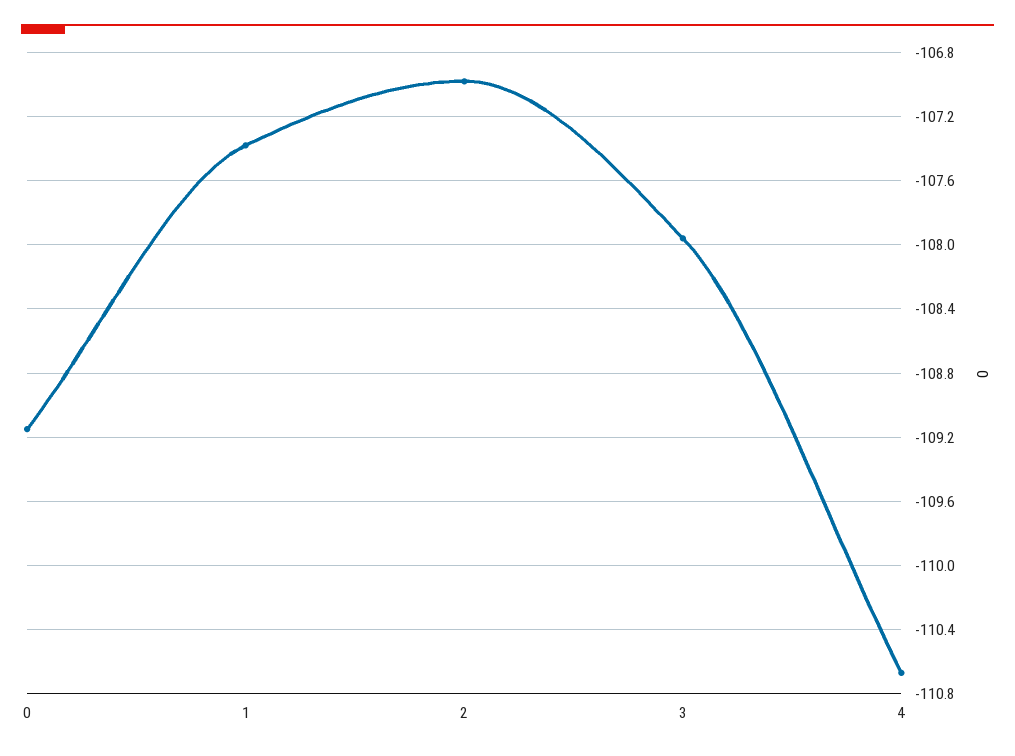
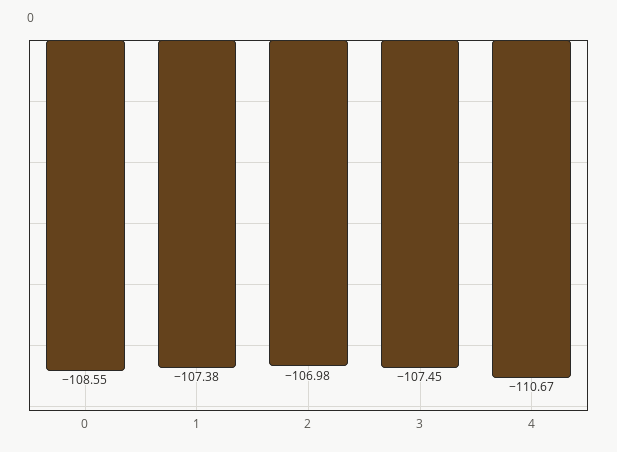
  {
-   "0": -109.15,
+   "0": -108.55,
    "1": -107.38,
    "2": -106.98,
-   "3": -107.95,
+   "3": -107.45,
    "4": -110.67
  }

